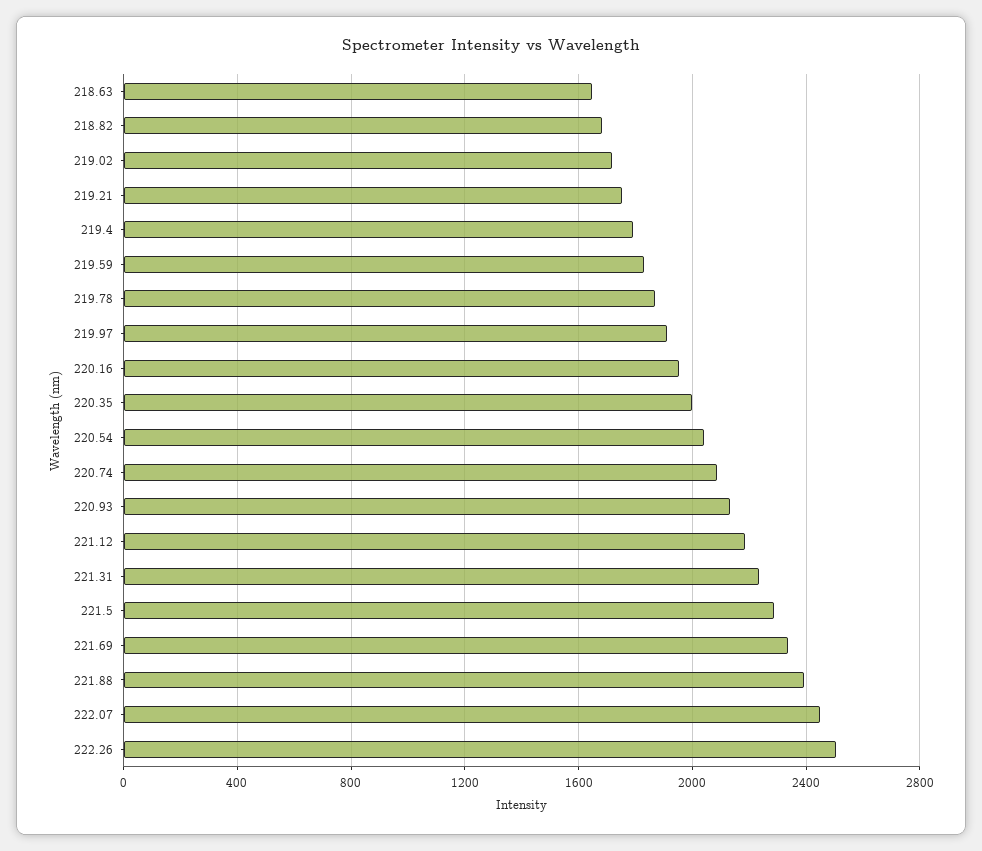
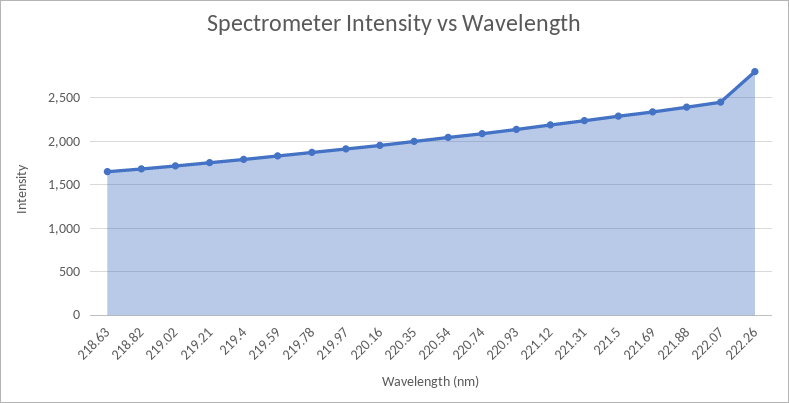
  {
    "218.63": 1650,
    "218.82": 1700,
    "219.02": 1700,
    "219.21": 1750,
    "219.4": 1800,
    "219.59": 1850,
    "219.78": 1850,
    "219.97": 1900,
    "220.16": 1950,
    "220.35": 2000,
    "220.54": 2050,
    "220.74": 2100,
    "220.93": 2150,
    "221.12": 2200,
    "221.31": 2250,
    "221.5": 2300,
    "221.69": 2350,
    "221.88": 2400,
    "222.07": 2450,
-   "222.26": 2500
+   "222.26": 2800
  }

